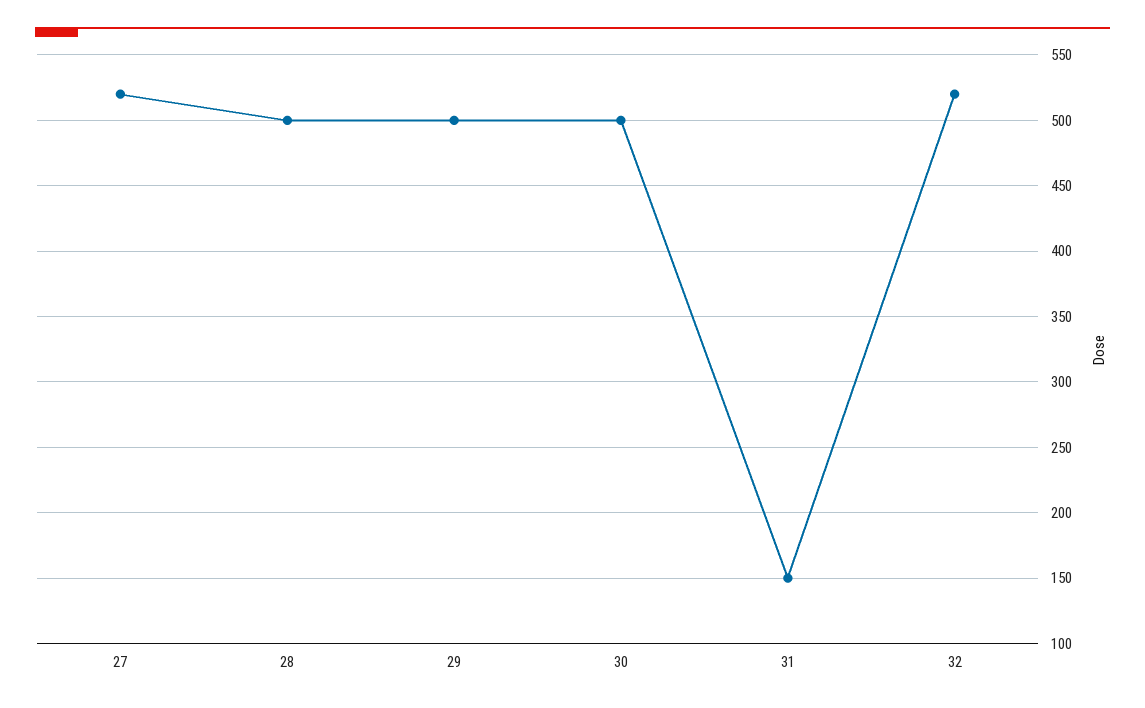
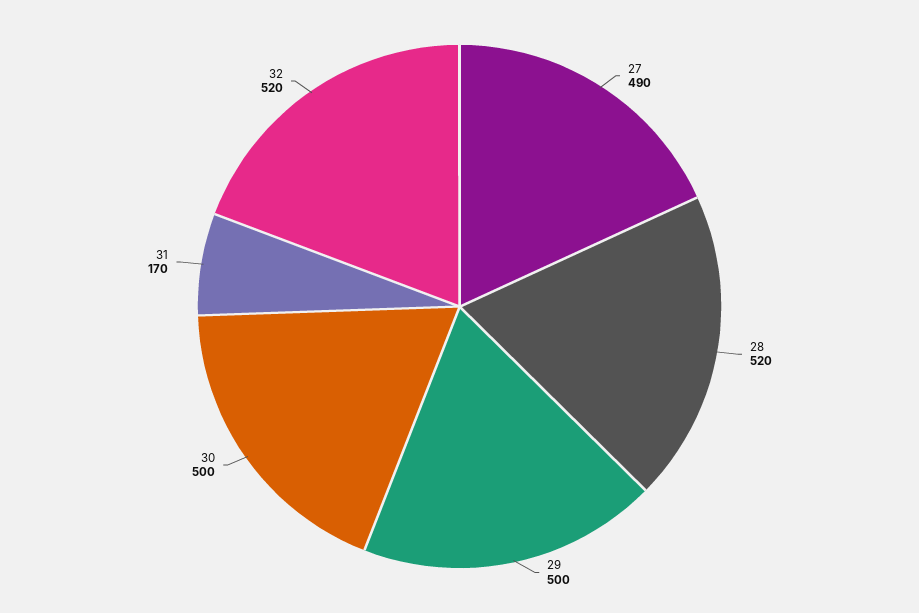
  {
-   "27": 520,
+   "27": 490,
-   "28": 500,
+   "28": 520,
    "29": 500,
    "30": 500,
-   "31": 150,
+   "31": 170,
    "32": 520
  }

